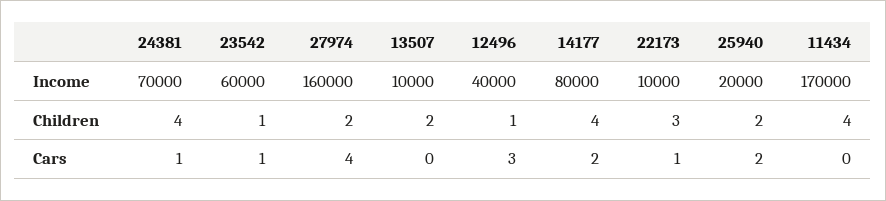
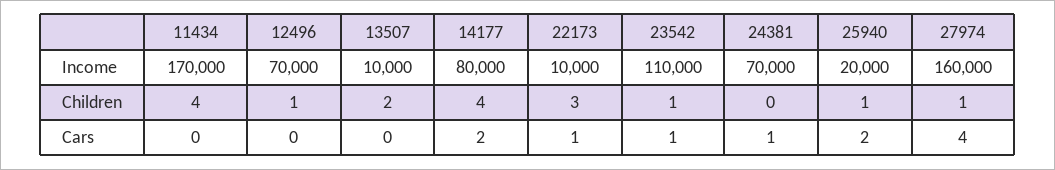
  {
    "24381": {
      "Income": 70000,
-     "Children": 4,
+     "Children": 0,
      "Cars": 1
    },
    "23542": {
-     "Income": 60000,
+     "Income": 110000,
      "Children": 1,
      "Cars": 1
    },
    "27974": {
      "Income": 160000,
-     "Children": 2,
+     "Children": 1,
      "Cars": 4
    },
    "13507": {
      "Income": 10000,
      "Children": 2,
      "Cars": 0
    },
    "12496": {
-     "Income": 40000,
+     "Income": 70000,
      "Children": 1,
-     "Cars": 3
+     "Cars": 0
    },
    "14177": {
      "Income": 80000,
      "Children": 4,
      "Cars": 2
    },
    "22173": {
      "Income": 10000,
      "Children": 3,
      "Cars": 1
    },
    "25940": {
      "Income": 20000,
-     "Children": 2,
+     "Children": 1,
      "Cars": 2
    },
    "11434": {
      "Income": 170000,
      "Children": 4,
      "Cars": 0
    }
  }

